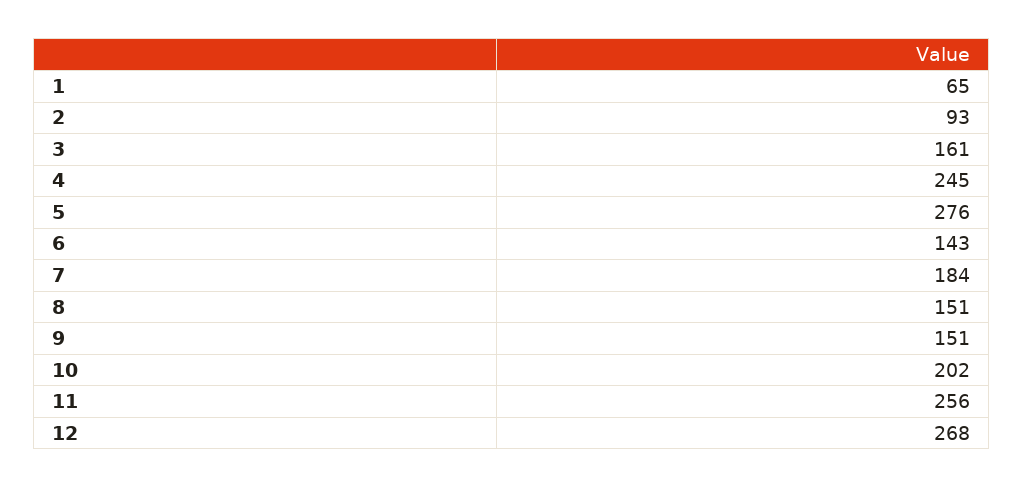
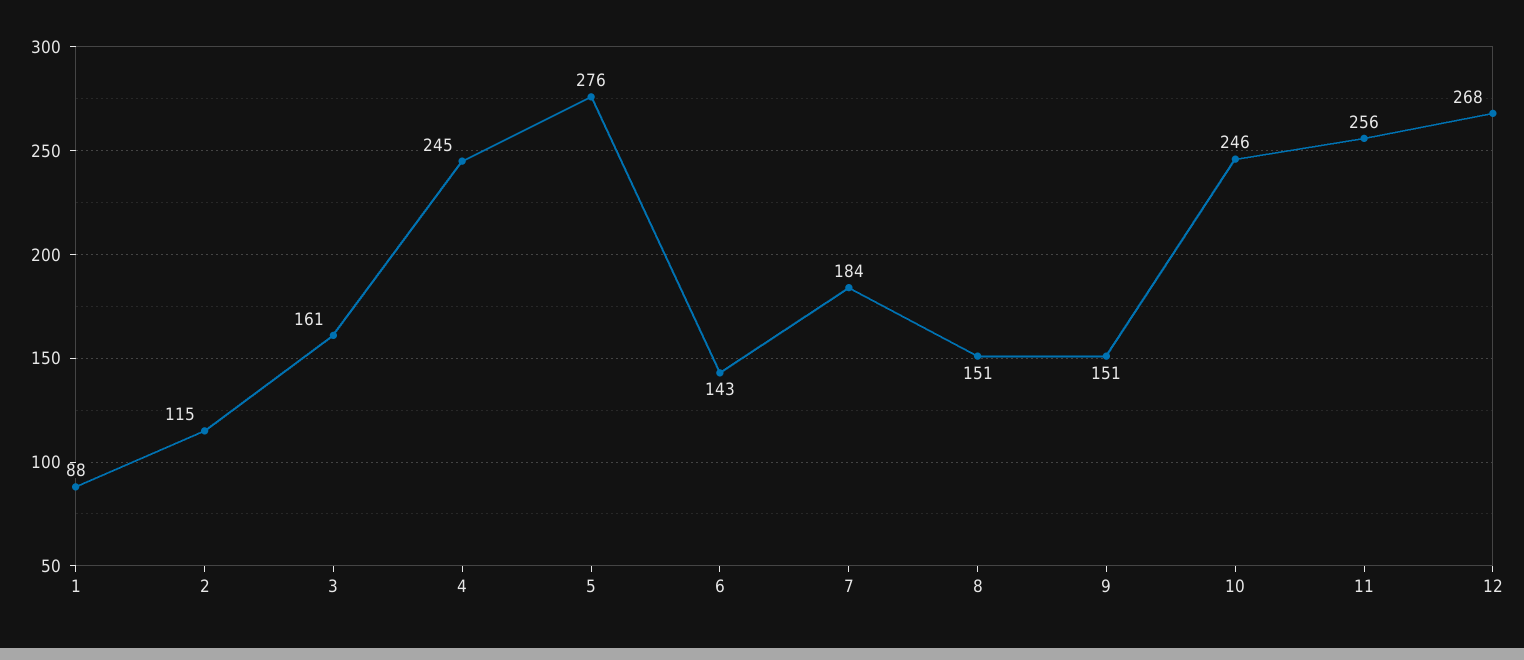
  {
-   "1": 65,
+   "1": 88,
-   "2": 93,
+   "2": 115,
    "3": 161,
    "4": 245,
    "5": 276,
    "6": 143,
    "7": 184,
    "8": 151,
    "9": 151,
-   "10": 202,
+   "10": 246,
    "11": 256,
    "12": 268
  }

